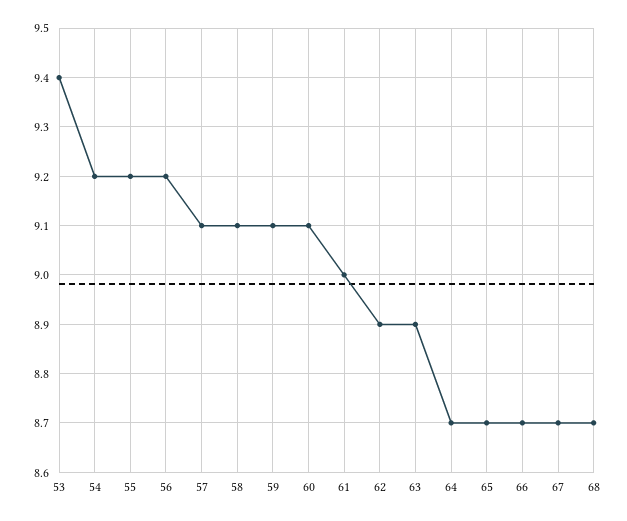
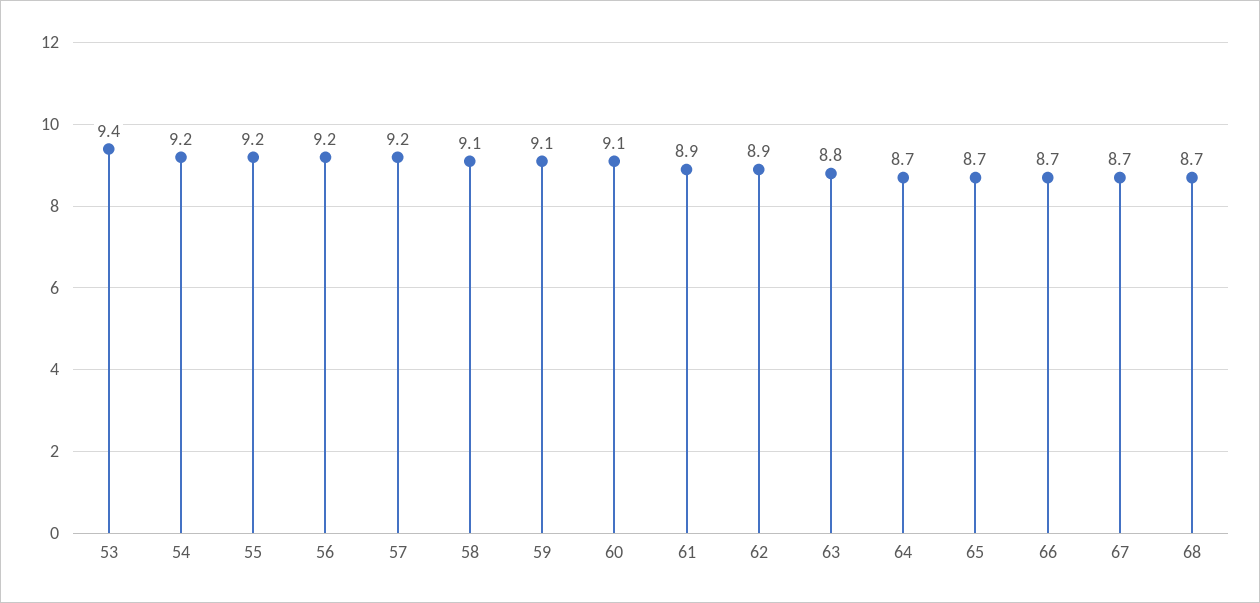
  {
    "53": 9.4,
    "54": 9.2,
    "55": 9.2,
    "56": 9.2,
-   "57": 9.1,
+   "57": 9.2,
    "58": 9.1,
    "59": 9.1,
    "60": 9.1,
-   "61": 9,
+   "61": 8.9,
    "62": 8.9,
-   "63": 8.9,
+   "63": 8.8,
    "64": 8.7,
    "65": 8.7,
    "66": 8.7,
    "67": 8.7,
    "68": 8.7
  }

